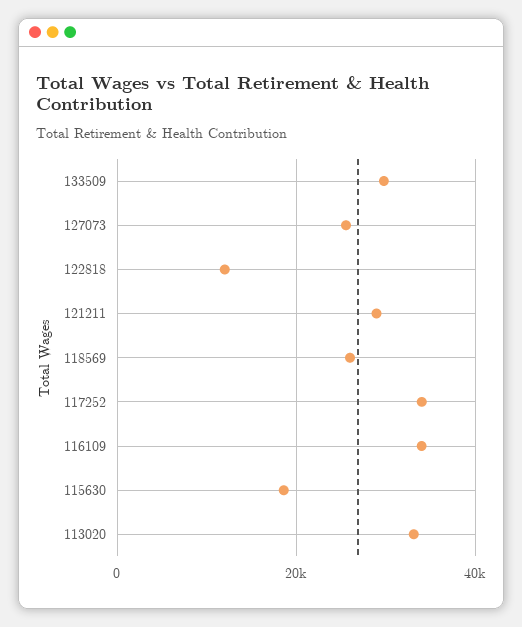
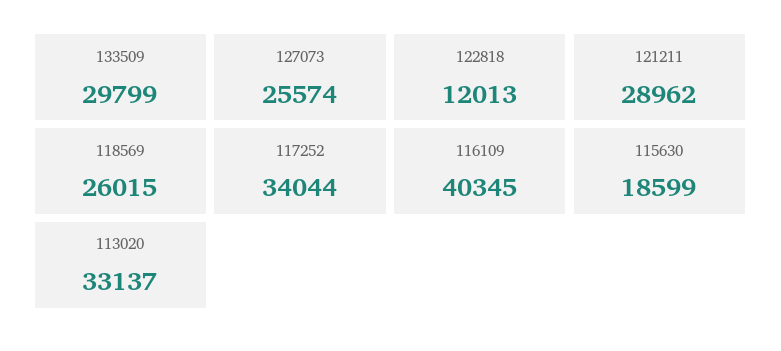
  {
    "133509": 29799,
    "127073": 25574,
    "122818": 12013,
    "121211": 28962,
    "118569": 26015,
    "117252": 34044,
-   "116109": 34000,
+   "116109": 40345,
    "115630": 18599,
    "113020": 33137
  }

